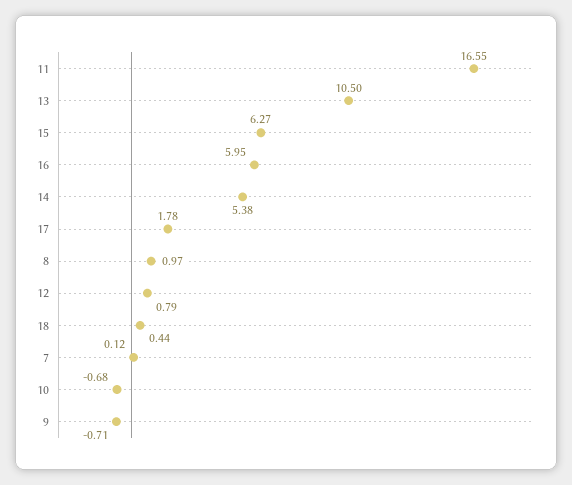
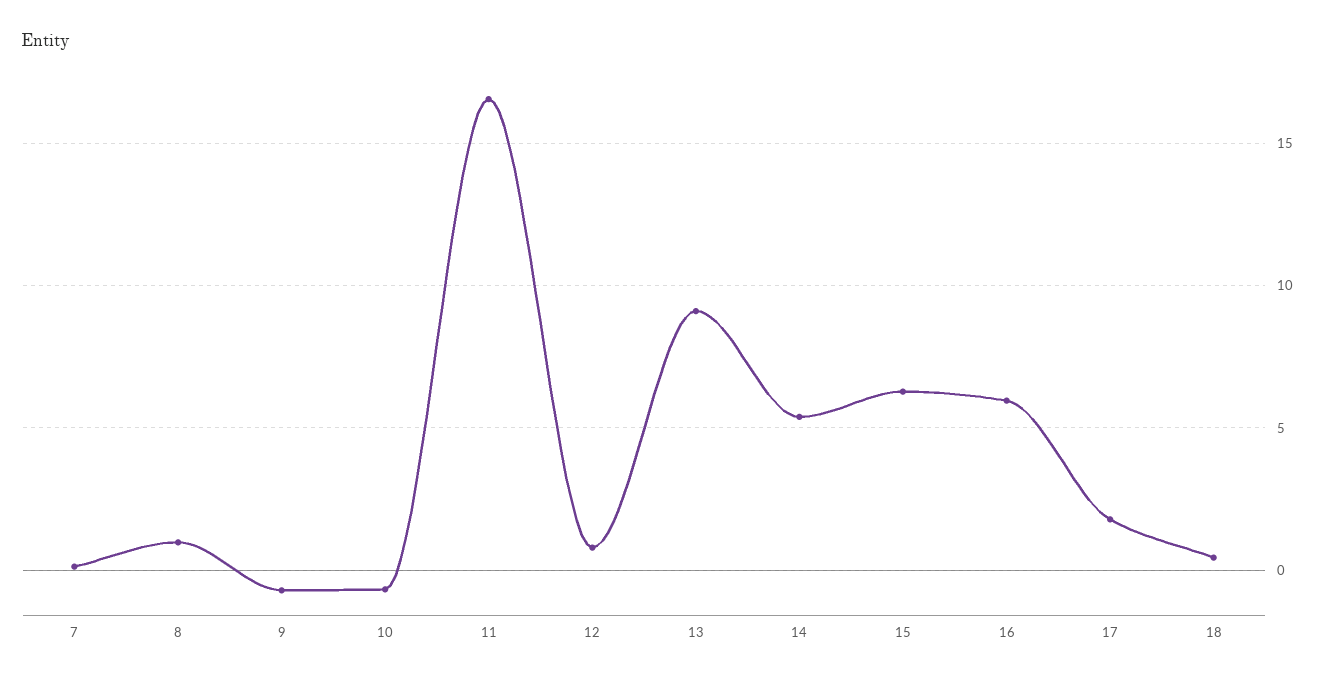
  {
    "11": 16.55,
-   "13": 10.5,
+   "13": 9,
    "15": 6.27,
    "16": 5.95,
    "14": 5.38,
    "17": 1.78,
    "8": 0.97,
    "12": 0.79,
    "18": 0.44,
    "7": 0.12,
    "10": -0.68,
    "9": -0.71
  }

